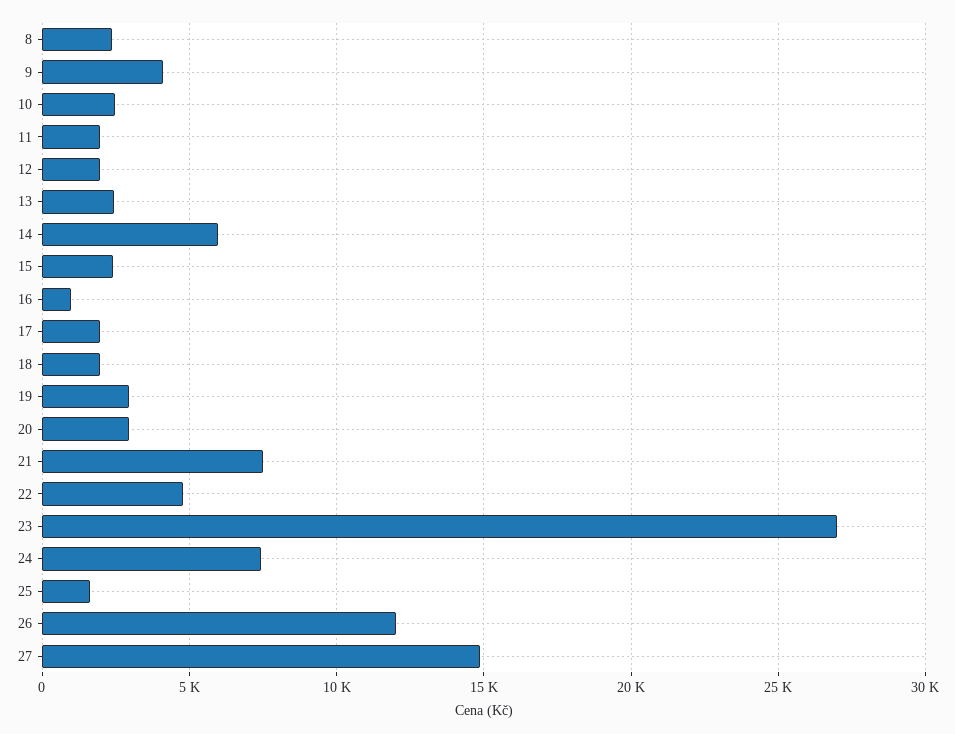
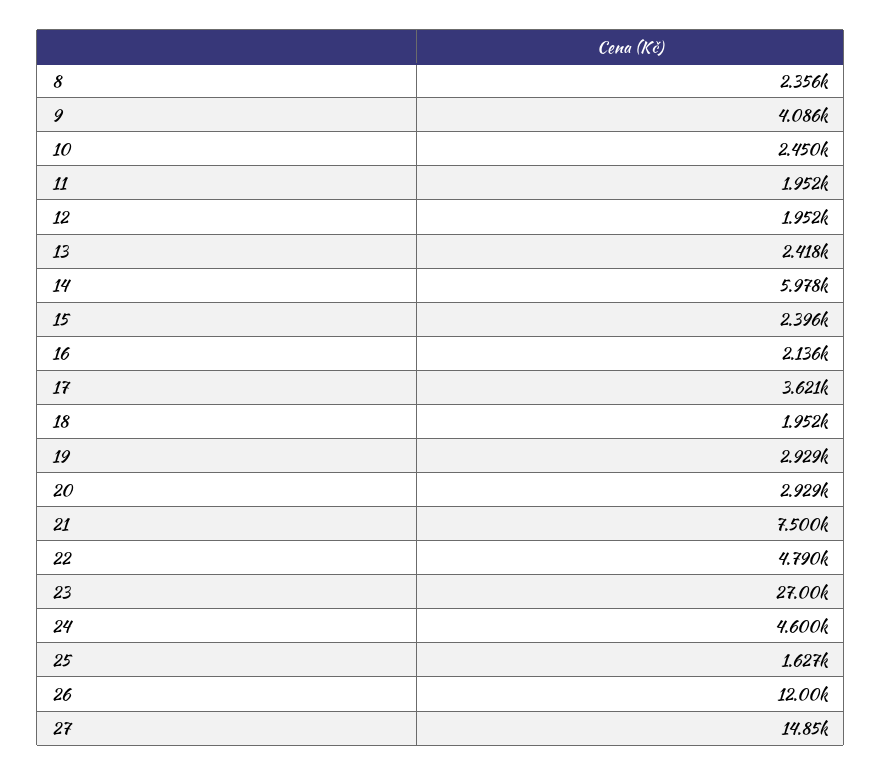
  {
    "8": 2356,
    "9": 4086,
    "10": 2450,
    "11": 1952,
    "12": 1952,
    "13": 2418,
    "14": 5978,
    "15": 2396,
-   "16": 1000,
+   "16": 2136,
-   "17": 2000,
+   "17": 3621,
    "18": 1952,
    "19": 2929,
    "20": 2929,
    "21": 7500,
    "22": 4790,
    "23": 27000,
-   "24": 7500,
+   "24": 4600,
    "25": 1627,
    "26": 12000,
    "27": 14850
  }

